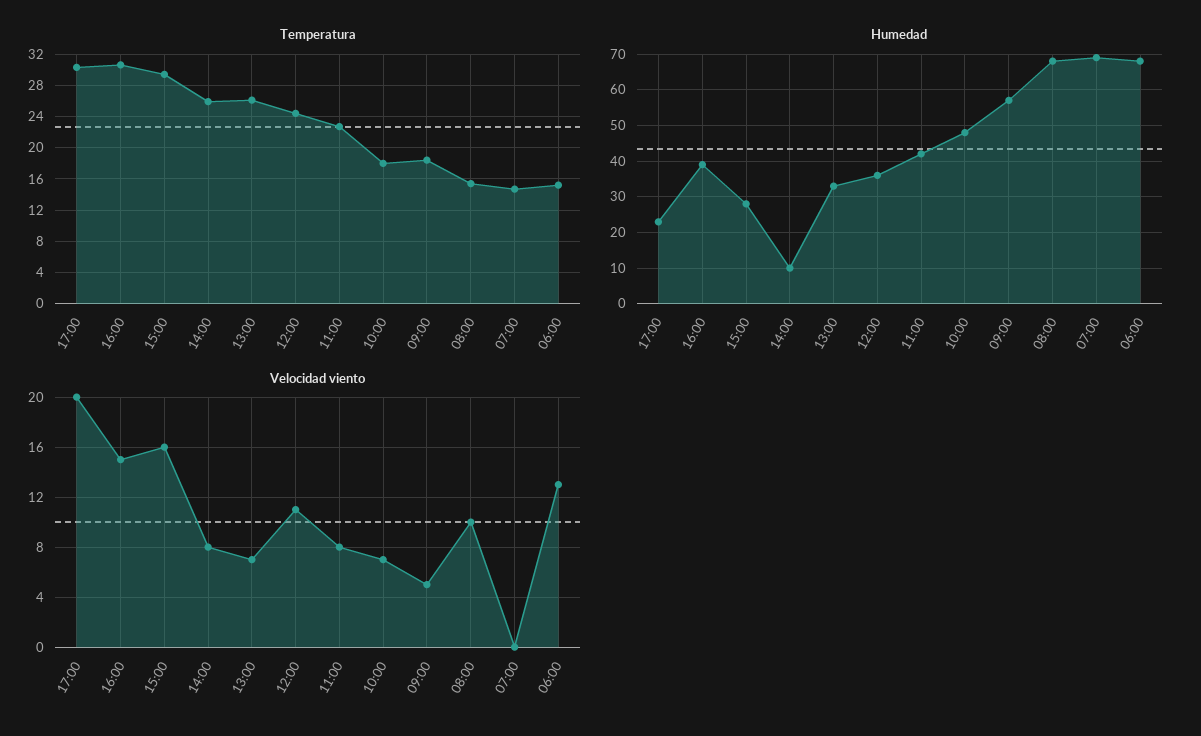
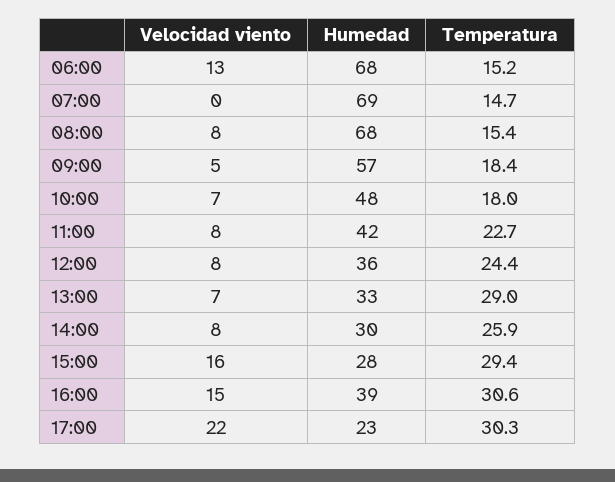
  {
    "Temperatura": {
      "17:00": 30.3,
      "16:00": 30.6,
      "15:00": 29.4,
      "14:00": 25.9,
-     "13:00": 26,
+     "13:00": 29,
      "12:00": 24.4,
      "11:00": 22.7,
      "10:00": 18,
      "09:00": 18.4,
      "08:00": 15.4,
      "07:00": 14.7,
      "06:00": 15.2
    },
    "Humedad": {
      "17:00": 23,
      "16:00": 39,
      "15:00": 28,
-     "14:00": 10,
+     "14:00": 30,
      "13:00": 33,
      "12:00": 36,
      "11:00": 42,
      "10:00": 48,
      "09:00": 57,
      "08:00": 68,
      "07:00": 69,
      "06:00": 68
    },
    "Velocidad viento": {
-     "17:00": 20,
+     "17:00": 22,
      "16:00": 15,
      "15:00": 16,
      "14:00": 8,
      "13:00": 7,
-     "12:00": 11,
+     "12:00": 8,
      "11:00": 8,
      "10:00": 7,
      "09:00": 5,
-     "08:00": 10,
+     "08:00": 8,
      "07:00": 0,
      "06:00": 13
    }
  }

